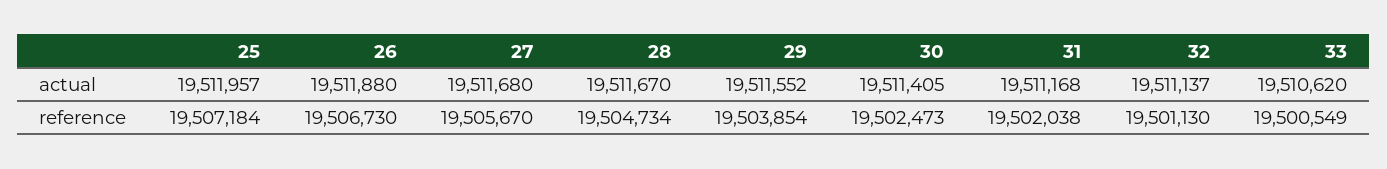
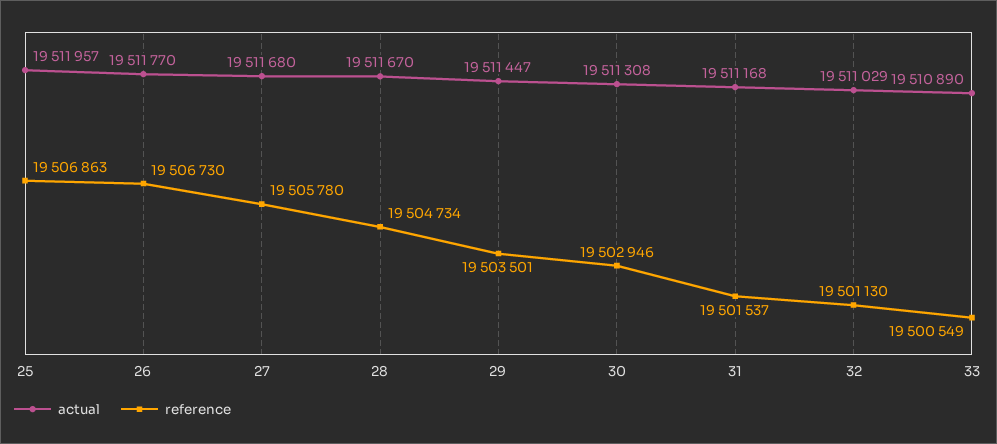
  {
    "actual": {
      "25": 19511957,
-     "26": 19511880,
+     "26": 19511770,
      "27": 19511680,
      "28": 19511670,
-     "29": 19511552,
+     "29": 19511447,
-     "30": 19511405,
+     "30": 19511308,
      "31": 19511168,
-     "32": 19511137,
+     "32": 19511029,
-     "33": 19510620
+     "33": 19510890
    },
    "reference": {
-     "25": 19507184,
+     "25": 19506863,
      "26": 19506730,
-     "27": 19505670,
+     "27": 19505780,
      "28": 19504734,
-     "29": 19503854,
+     "29": 19503501,
-     "30": 19502473,
+     "30": 19502946,
-     "31": 19502038,
+     "31": 19501537,
      "32": 19501130,
      "33": 19500549
    }
  }

